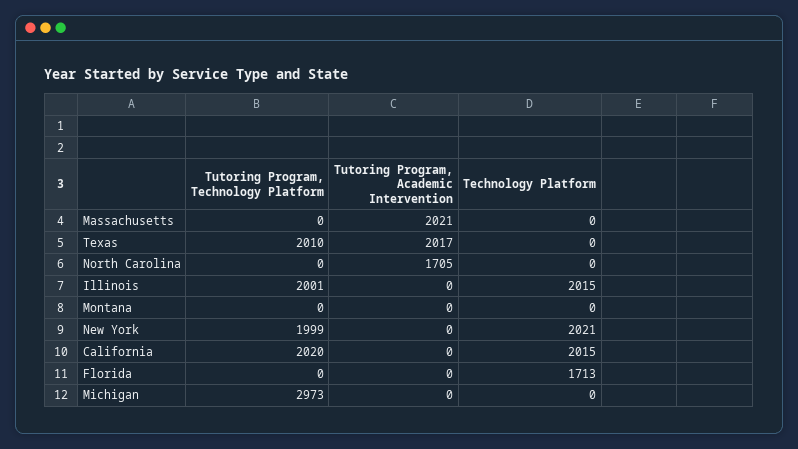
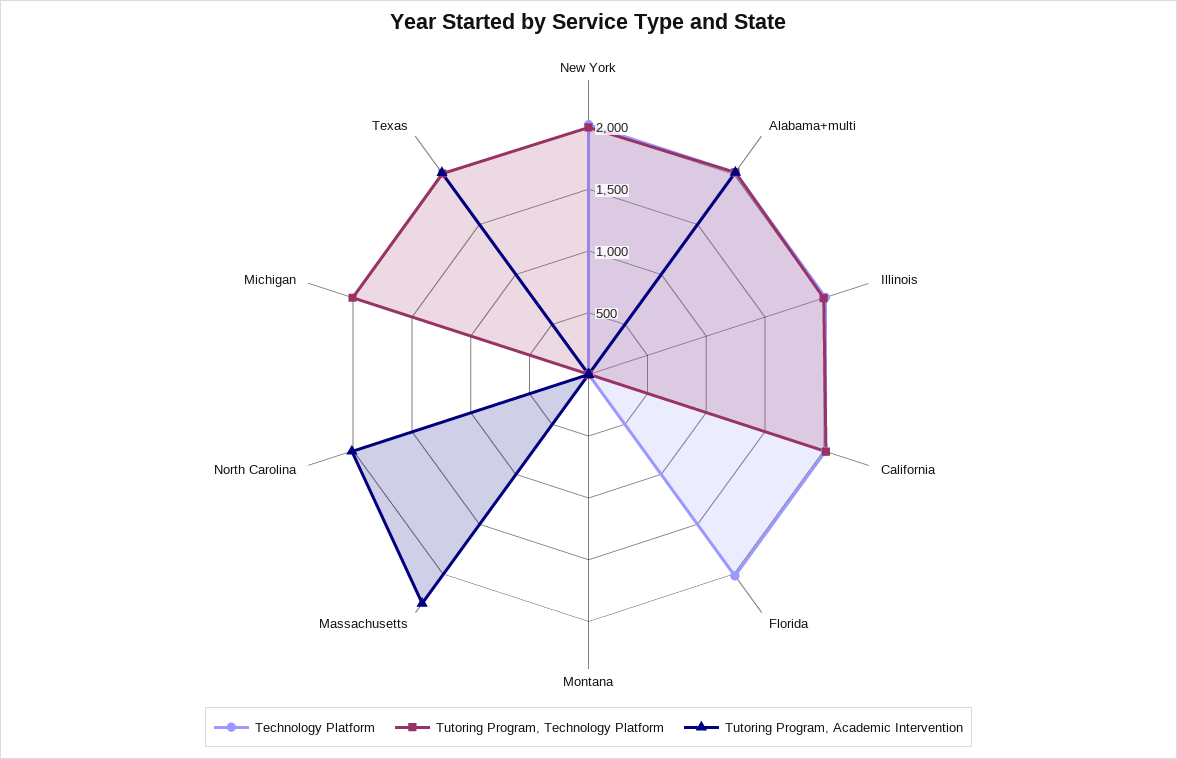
  {
    "Tutoring Program, Technology Platform": {
      "Massachusetts": 0,
      "Texas": 2010,
      "North Carolina": 0,
      "Illinois": 2001,
      "Montana": 0,
      "New York": 1999,
      "California": 2020,
      "Florida": 0,
-     "Michigan": 2973
+     "Michigan": 2000,
+     "Alabama+multi": 2000
    },
    "Tutoring Program, Academic Intervention": {
-     "Massachusetts": 2021,
+     "Massachusetts": 2300,
      "Texas": 2017,
-     "North Carolina": 1705,
+     "North Carolina": 2000,
      "Illinois": 0,
      "Montana": 0,
      "New York": 0,
      "California": 0,
      "Florida": 0,
-     "Michigan": 0
+     "Michigan": 0,
+     "Alabama+multi": 2000
    },
    "Technology Platform": {
      "Massachusetts": 0,
      "Texas": 0,
      "North Carolina": 0,
      "Illinois": 2015,
      "Montana": 0,
      "New York": 2021,
      "California": 2015,
-     "Florida": 1713,
+     "Florida": 2000,
-     "Michigan": 0
+     "Michigan": 0,
+     "Alabama+multi": 2000
    }
  }

